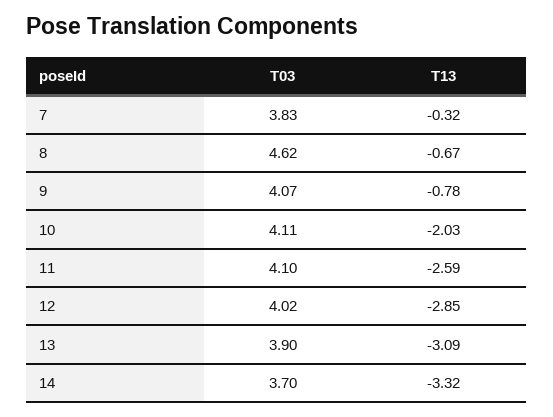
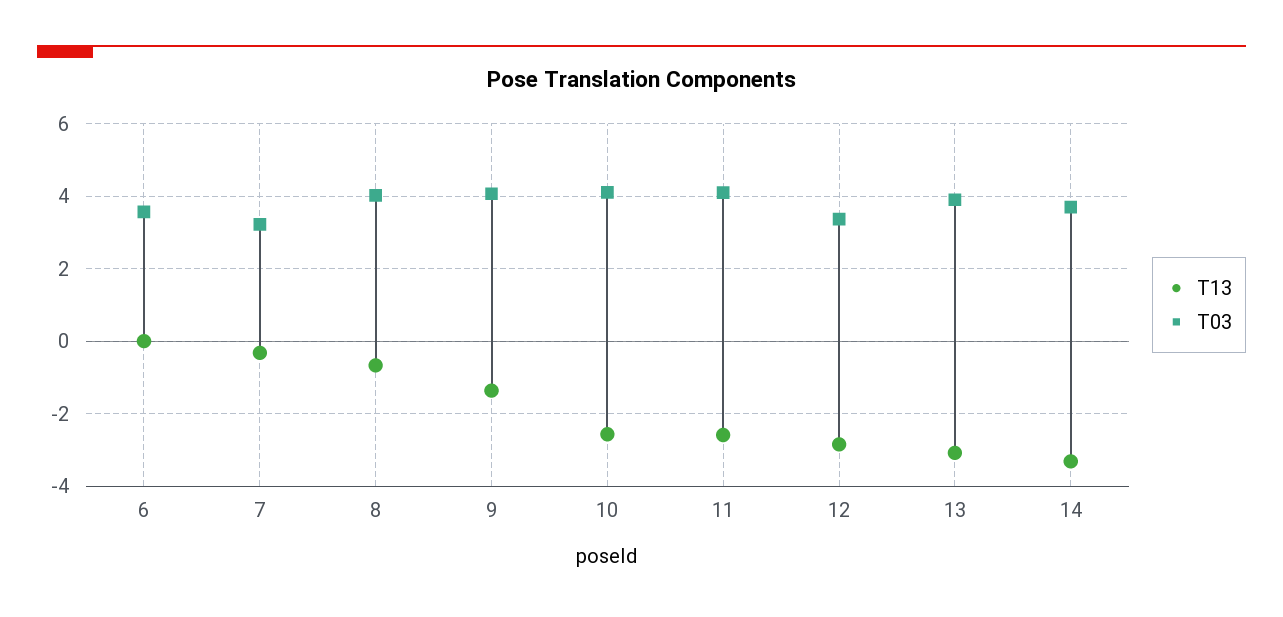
  {
    "T03": {
-     "7": 3.83,
+     "7": 3.2,
-     "8": 4.62,
+     "8": 4,
      "9": 4.07,
      "10": 4.11,
      "11": 4.1,
-     "12": 4.02,
+     "12": 3.4,
      "13": 3.9,
-     "14": 3.7
+     "14": 3.7,
+     "6": 3.6
    },
    "T13": {
      "7": -0.32,
      "8": -0.67,
-     "9": -0.78,
+     "9": -1.4,
-     "10": -2.03,
+     "10": -2.6,
      "11": -2.59,
      "12": -2.85,
      "13": -3.09,
-     "14": -3.32
+     "14": -3.32,
+     "6": 0
    }
  }

